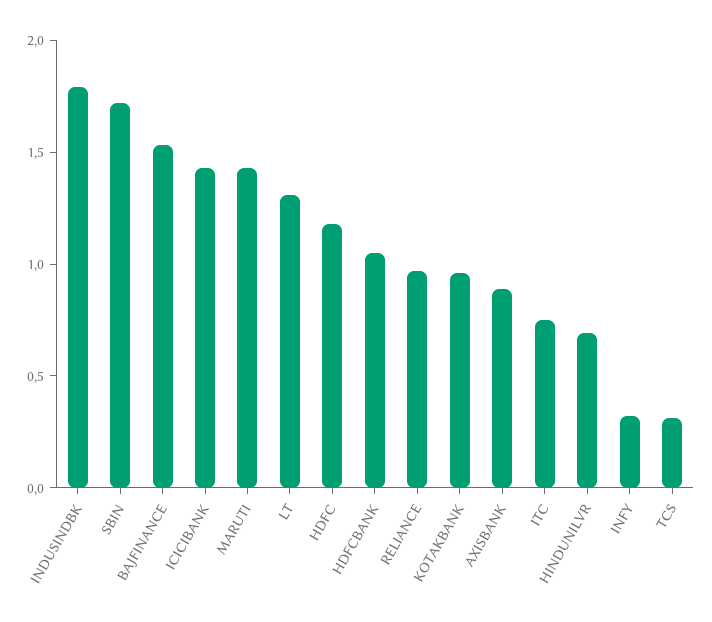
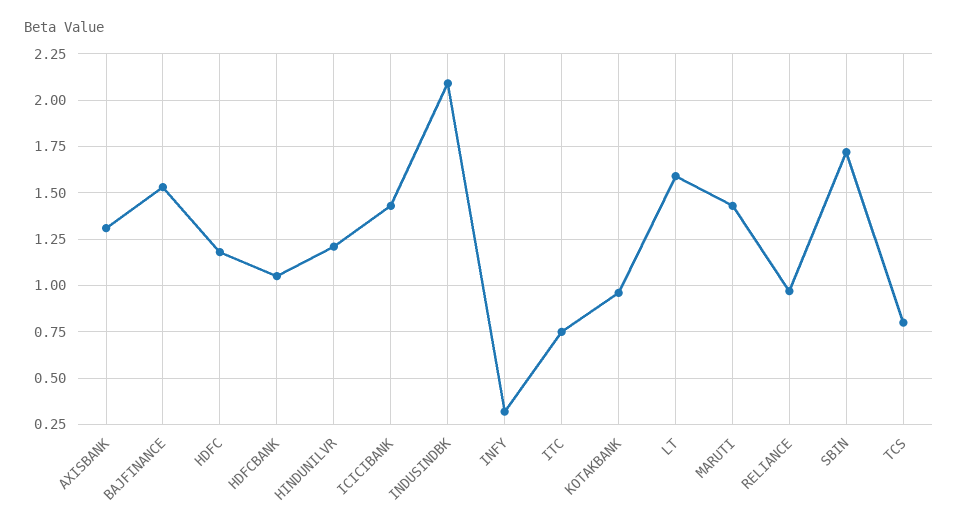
  {
-   "INDUSINDBK": 1.8,
+   "INDUSINDBK": 2.1,
    "SBIN": 1.7,
    "BAJFINANCE": 1.55,
    "ICICIBANK": 1.45,
    "MARUTI": 1.45,
-   "LT": 1.3,
+   "LT": 1.6,
    "HDFC": 1.2,
    "HDFCBANK": 1.05,
    "RELIANCE": 0.95,
    "KOTAKBANK": 0.95,
-   "AXISBANK": 0.9,
+   "AXISBANK": 1.3,
    "ITC": 0.75,
-   "HINDUNILVR": 0.7,
+   "HINDUNILVR": 1.2,
    "INFY": 0.3,
-   "TCS": 0.3
+   "TCS": 0.8
  }

